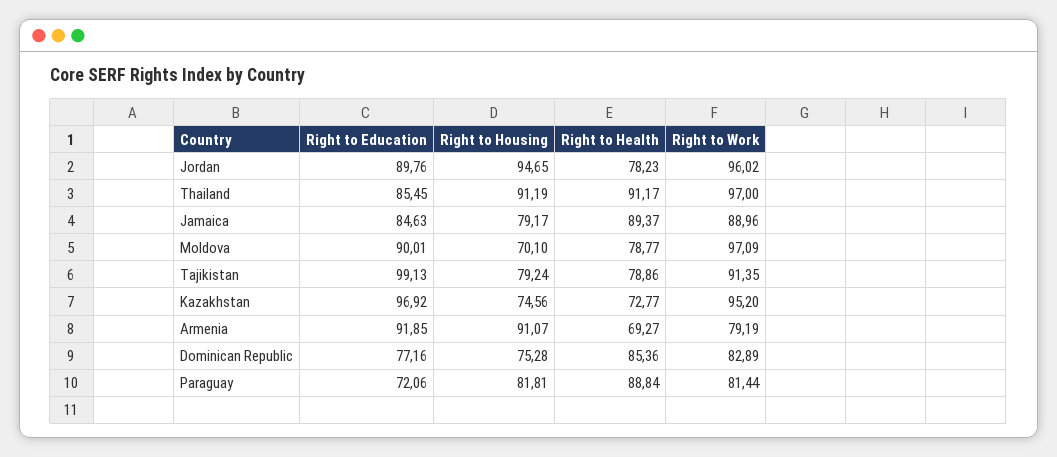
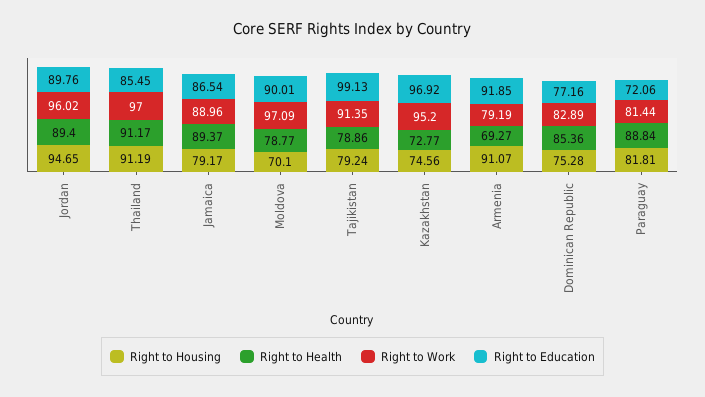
  {
    "Right to Education": {
      "Jordan": 89.76,
      "Thailand": 85.45,
-     "Jamaica": 84.63,
+     "Jamaica": 86.54,
      "Moldova": 90.01,
      "Tajikistan": 99.13,
      "Kazakhstan": 96.92,
      "Armenia": 91.85,
      "Dominican Republic": 77.16,
      "Paraguay": 72.06
    },
    "Right to Housing": {
      "Jordan": 94.65,
      "Thailand": 91.19,
      "Jamaica": 79.17,
      "Moldova": 70.1,
      "Tajikistan": 79.24,
      "Kazakhstan": 74.56,
      "Armenia": 91.07,
      "Dominican Republic": 75.28,
      "Paraguay": 81.81
    },
    "Right to Health": {
-     "Jordan": 78.23,
+     "Jordan": 89.4,
      "Thailand": 91.17,
      "Jamaica": 89.37,
      "Moldova": 78.77,
      "Tajikistan": 78.86,
      "Kazakhstan": 72.77,
      "Armenia": 69.27,
      "Dominican Republic": 85.36,
      "Paraguay": 88.84
    },
    "Right to Work": {
      "Jordan": 96.02,
      "Thailand": 97,
      "Jamaica": 88.96,
      "Moldova": 97.09,
      "Tajikistan": 91.35,
      "Kazakhstan": 95.2,
      "Armenia": 79.19,
      "Dominican Republic": 82.89,
      "Paraguay": 81.44
    }
  }

